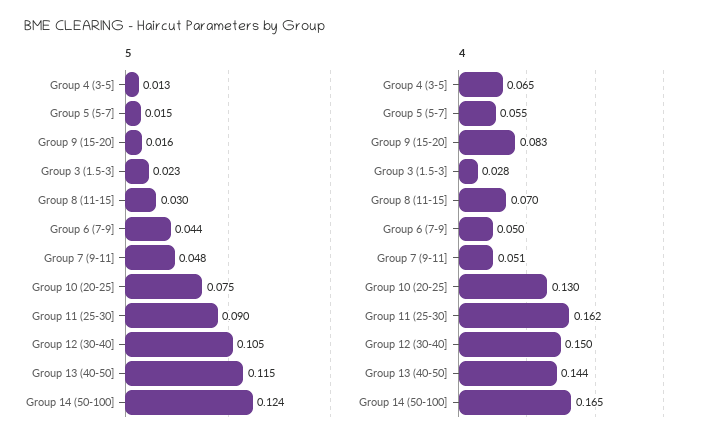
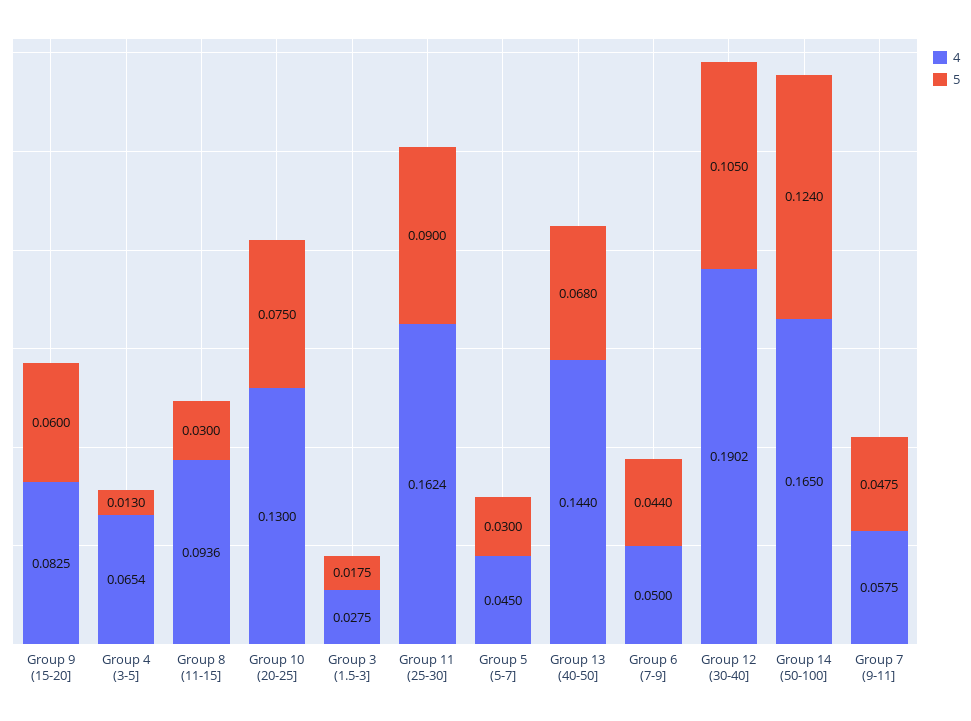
  {
    "5": {
      "Group 4 (3-5]": 0.013,
-     "Group 5 (5-7]": 0.015,
+     "Group 5 (5-7]": 0.03,
-     "Group 9 (15-20]": 0.016,
+     "Group 9 (15-20]": 0.06,
-     "Group 3 (1.5-3]": 0.023,
+     "Group 3 (1.5-3]": 0.0175,
      "Group 8 (11-15]": 0.03,
      "Group 6 (7-9]": 0.044,
      "Group 7 (9-11]": 0.0475,
      "Group 10 (20-25]": 0.075,
      "Group 11 (25-30]": 0.09,
      "Group 12 (30-40]": 0.105,
-     "Group 13 (40-50]": 0.115,
+     "Group 13 (40-50]": 0.068,
      "Group 14 (50-100]": 0.124
    },
    "4": {
      "Group 4 (3-5]": 0.0654,
-     "Group 5 (5-7]": 0.055,
+     "Group 5 (5-7]": 0.045,
      "Group 9 (15-20]": 0.0825,
      "Group 3 (1.5-3]": 0.0275,
-     "Group 8 (11-15]": 0.07,
+     "Group 8 (11-15]": 0.0936,
      "Group 6 (7-9]": 0.05,
-     "Group 7 (9-11]": 0.051,
+     "Group 7 (9-11]": 0.0575,
      "Group 10 (20-25]": 0.13,
      "Group 11 (25-30]": 0.1624,
-     "Group 12 (30-40]": 0.15,
+     "Group 12 (30-40]": 0.1902,
      "Group 13 (40-50]": 0.144,
      "Group 14 (50-100]": 0.165
    }
  }

